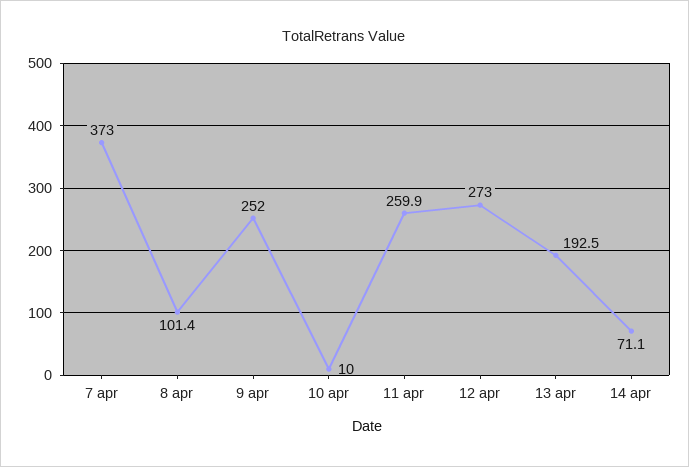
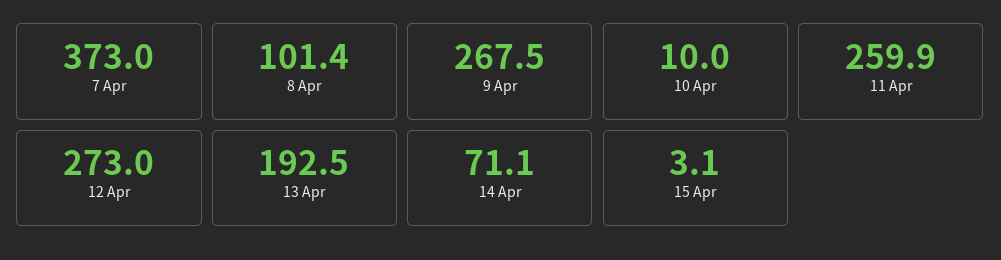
  {
    "7 apr": 373,
    "8 apr": 101.4,
-   "9 apr": 252,
+   "9 apr": 267.5,
    "10 apr": 10,
    "11 apr": 259.9,
    "12 apr": 273,
    "13 apr": 192.5,
-   "14 apr": 71.1
+   "14 apr": 71.1,
+   "15 Apr": 3.1
  }

